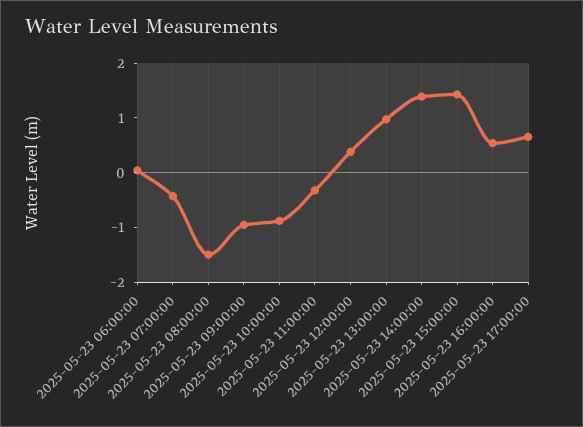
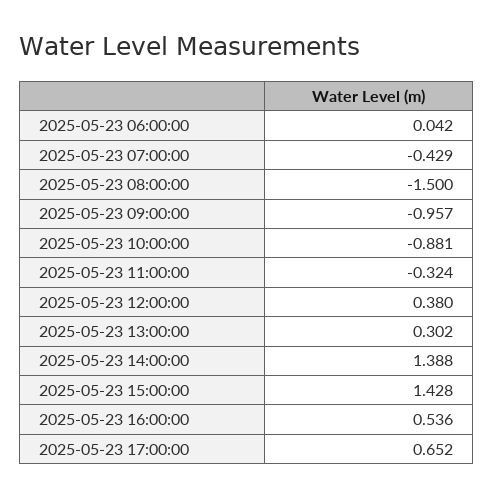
  {
    "2025-05-23 06:00:00": 0.042,
    "2025-05-23 07:00:00": -0.429,
    "2025-05-23 08:00:00": -1.5,
    "2025-05-23 09:00:00": -0.957,
    "2025-05-23 10:00:00": -0.881,
    "2025-05-23 11:00:00": -0.324,
    "2025-05-23 12:00:00": 0.38,
-   "2025-05-23 13:00:00": 1,
+   "2025-05-23 13:00:00": 0.302,
    "2025-05-23 14:00:00": 1.388,
    "2025-05-23 15:00:00": 1.428,
    "2025-05-23 16:00:00": 0.536,
    "2025-05-23 17:00:00": 0.652
  }

